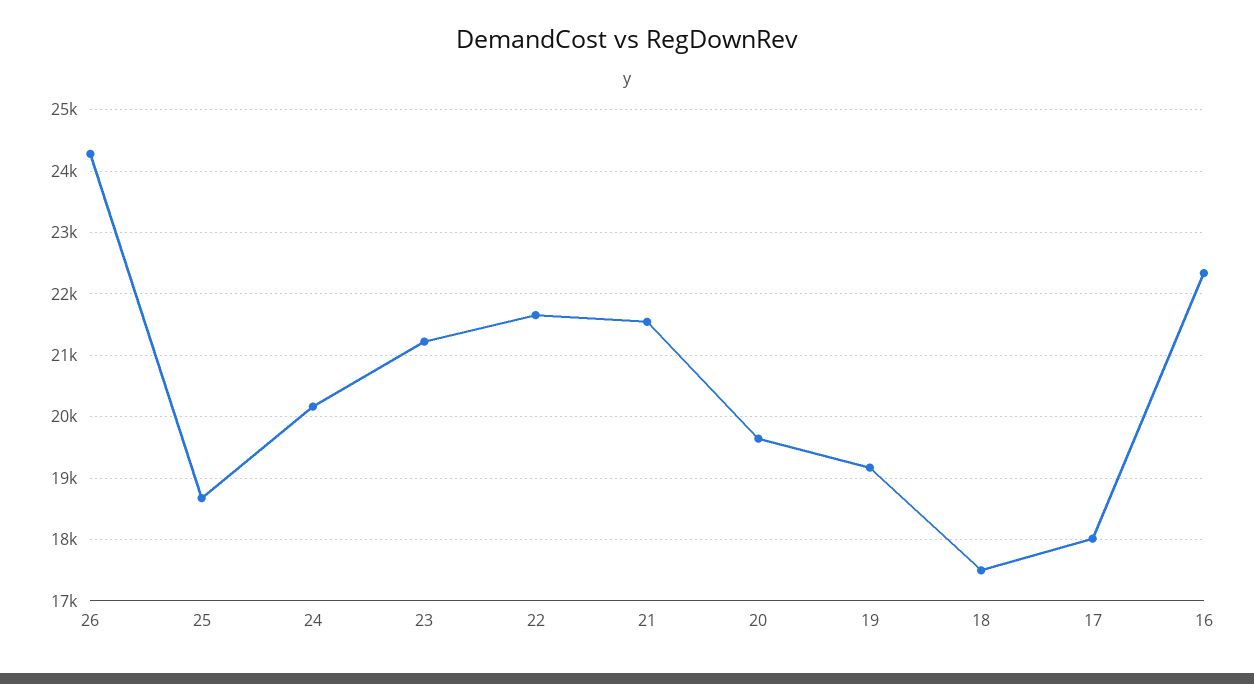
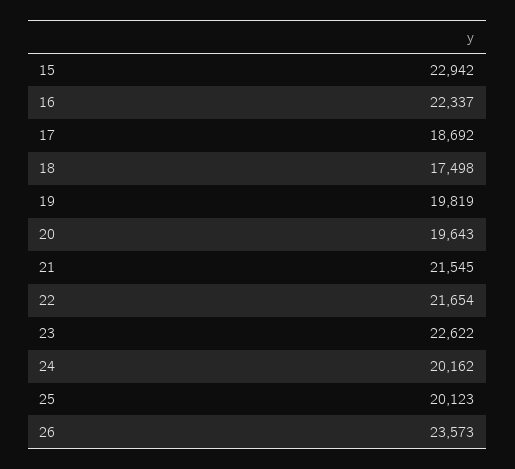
  {
-   "26": 24300,
+   "26": 23573,
-   "25": 18700,
+   "25": 20123,
    "24": 20162,
-   "23": 21200,
+   "23": 22622,
    "22": 21654,
    "21": 21545,
    "20": 19643,
-   "19": 19200,
+   "19": 19819,
    "18": 17498,
-   "17": 18000,
+   "17": 18692,
-   "16": 22337
+   "16": 22337,
+   "15": 22942
  }

